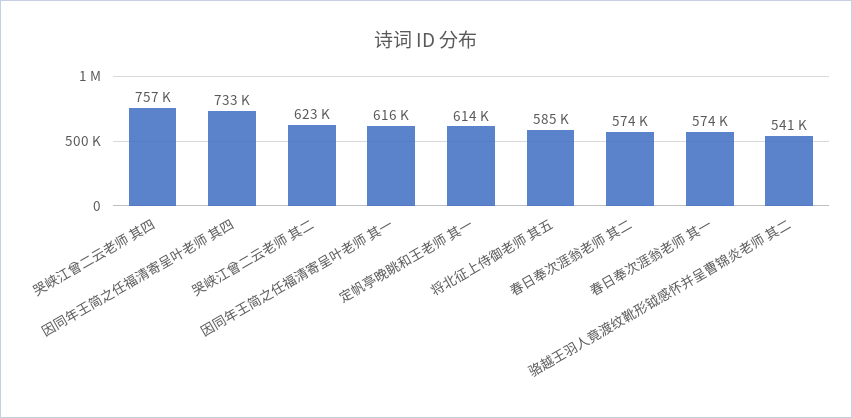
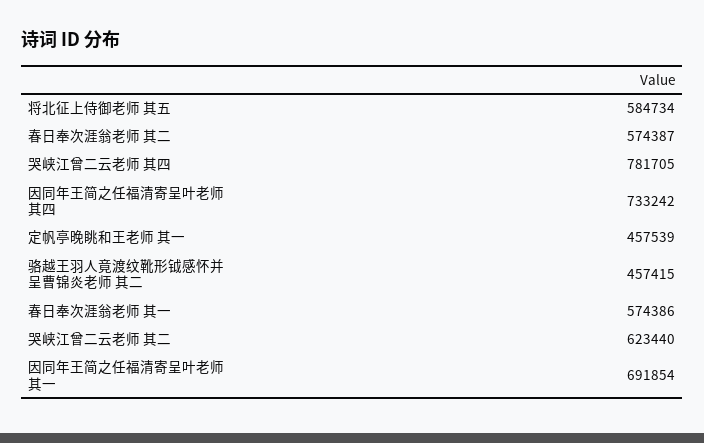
  {
-   "哭峡江曾二云老师 其四": 757000,
+   "哭峡江曾二云老师 其四": 781705,
    "因同年王简之任福清寄呈叶老师 其四": 733242,
    "哭峡江曾二云老师 其二": 623440,
-   "因同年王简之任福清寄呈叶老师 其一": 616000,
+   "因同年王简之任福清寄呈叶老师 其一": 691854,
-   "定帆亭晚眺和王老师 其一": 614000,
+   "定帆亭晚眺和王老师 其一": 457539,
    "将北征上侍御老师 其五": 584734,
    "春日奉次涯翁老师 其二": 574387,
    "春日奉次涯翁老师 其一": 574386,
-   "骆越王羽人竟渡纹靴形钺感怀并呈曹锦炎老师 其二": 541000
+   "骆越王羽人竟渡纹靴形钺感怀并呈曹锦炎老师 其二": 457415
  }

